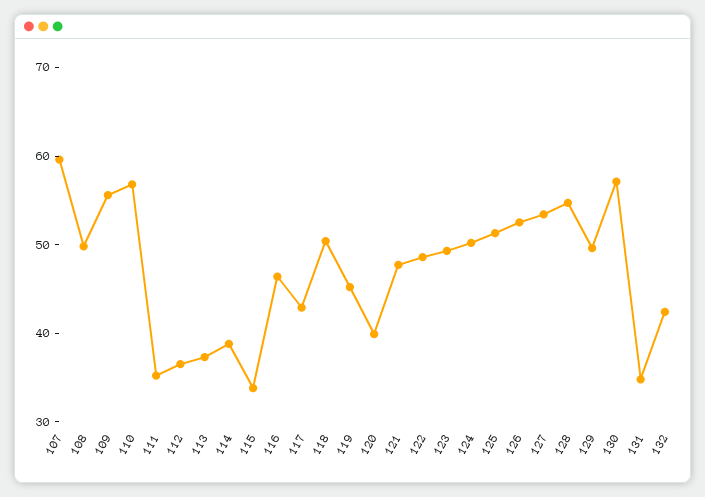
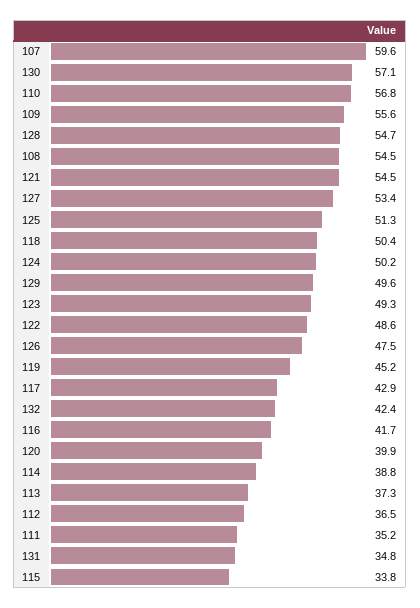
  {
    "107": 59.6,
-   "108": 50,
+   "108": 54.5,
    "109": 55.6,
    "110": 56.8,
    "111": 35.2,
    "112": 36.5,
    "113": 37.3,
    "114": 38.8,
    "115": 33.8,
-   "116": 46,
+   "116": 41.7,
    "117": 42.9,
    "118": 50.4,
    "119": 45.2,
    "120": 39.9,
-   "121": 48,
+   "121": 54.5,
    "122": 48.6,
    "123": 49.3,
    "124": 50.2,
    "125": 51.3,
-   "126": 52,
+   "126": 47.5,
    "127": 53.4,
    "128": 54.7,
    "129": 49.6,
    "130": 57.1,
    "131": 34.8,
    "132": 42.4
  }

